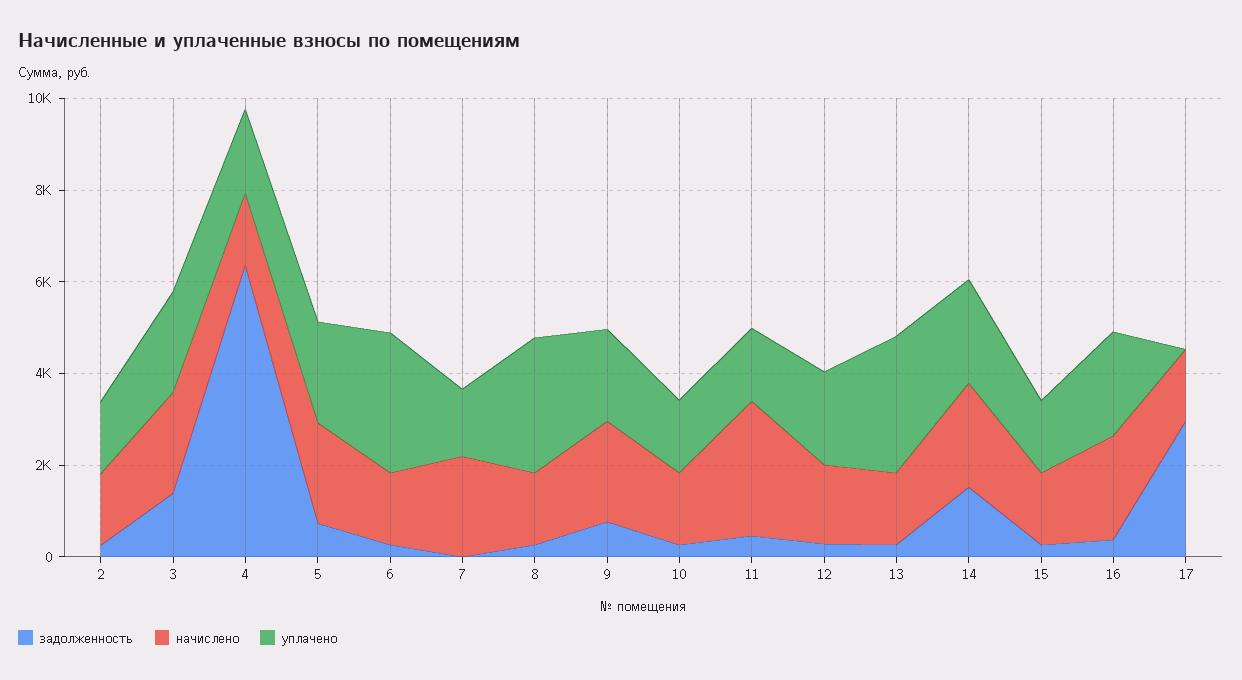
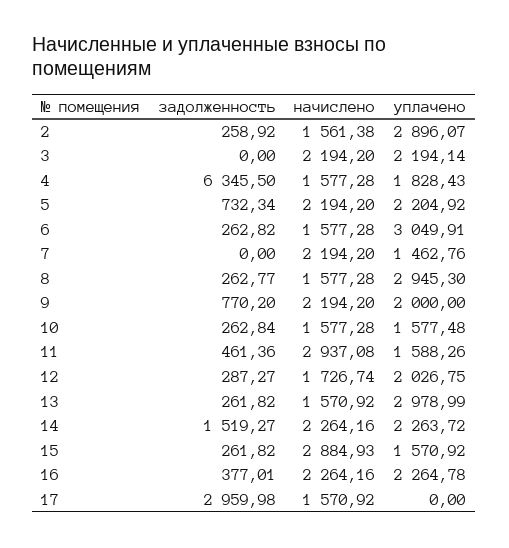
  {
    "задолженность": {
      "2": 258.92,
-     "3": 1500,
+     "3": 0,
      "4": 6345.5,
      "5": 732.34,
      "6": 262.82,
      "7": 0,
      "8": 262.77,
      "9": 770.2,
      "10": 262.84,
      "11": 461.36,
      "12": 287.27,
      "13": 261.82,
      "14": 1519.27,
      "15": 261.82,
      "16": 377.01,
      "17": 2959.98
    },
    "начислено": {
      "2": 1561.38,
      "3": 2194.2,
      "4": 1577.28,
      "5": 2194.2,
      "6": 1577.28,
      "7": 2194.2,
      "8": 1577.28,
      "9": 2194.2,
      "10": 1577.28,
      "11": 2937.08,
      "12": 1726.74,
      "13": 1570.92,
      "14": 2264.16,
-     "15": 1500,
+     "15": 2884.93,
      "16": 2264.16,
      "17": 1570.92
    },
    "уплачено": {
-     "2": 1500,
+     "2": 2896.07,
      "3": 2194.14,
      "4": 1828.43,
      "5": 2204.92,
      "6": 3049.91,
      "7": 1462.76,
      "8": 2945.3,
      "9": 2000,
      "10": 1577.48,
      "11": 1588.26,
      "12": 2026.75,
      "13": 2978.99,
      "14": 2263.72,
      "15": 1570.92,
      "16": 2264.78,
      "17": 0
    }
  }

